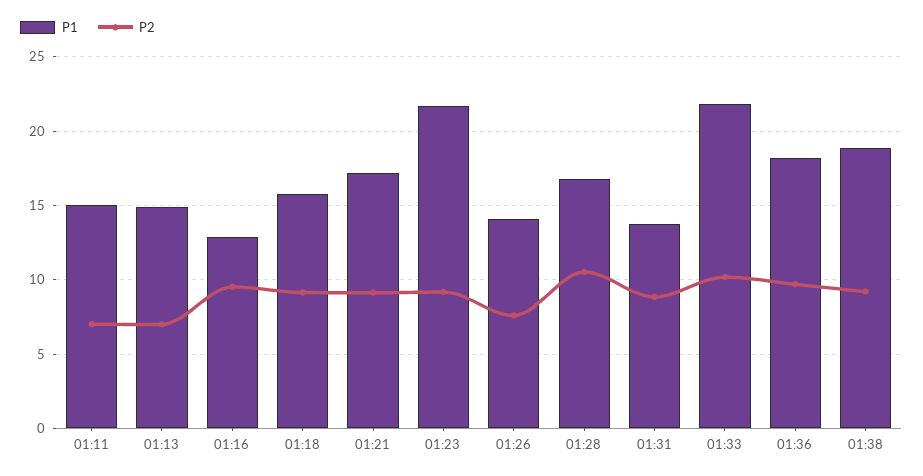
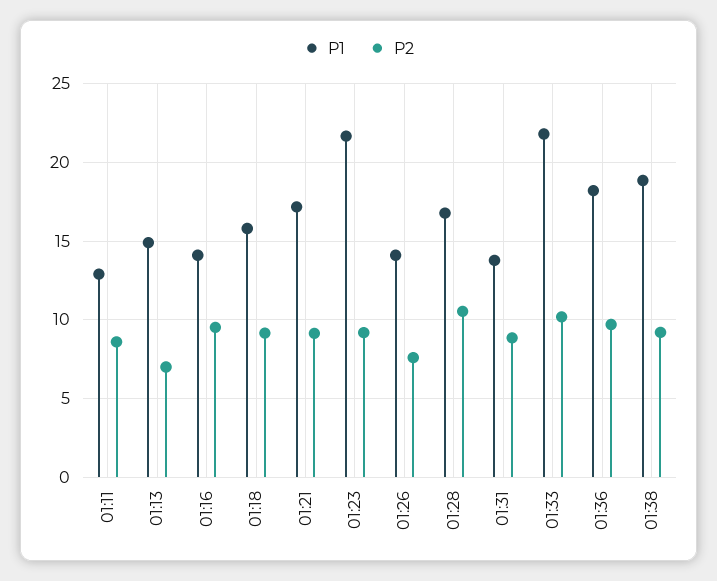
  {
    "P1": {
-     "01:11": 15,
+     "01:11": 13,
      "01:13": 15,
-     "01:16": 13,
+     "01:16": 14,
      "01:18": 16,
      "01:21": 17,
      "01:23": 21.5,
      "01:26": 14,
      "01:28": 17,
      "01:31": 14,
      "01:33": 22,
      "01:36": 18,
      "01:38": 19
    },
    "P2": {
-     "01:11": 7,
+     "01:11": 8.5,
      "01:13": 7,
      "01:16": 9.5,
      "01:18": 9,
      "01:21": 9,
      "01:23": 9,
      "01:26": 7.5,
      "01:28": 10.5,
      "01:31": 9,
      "01:33": 10,
      "01:36": 9.5,
      "01:38": 9
    }
  }

